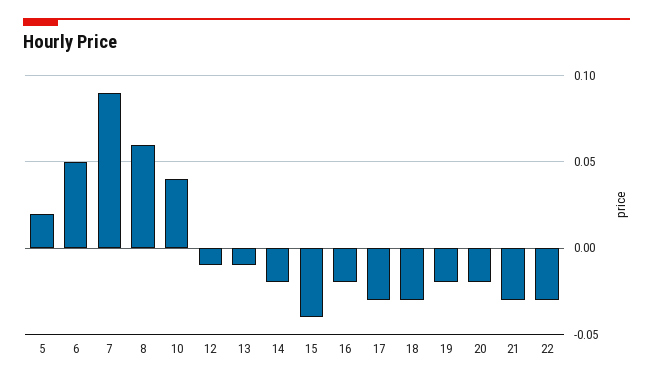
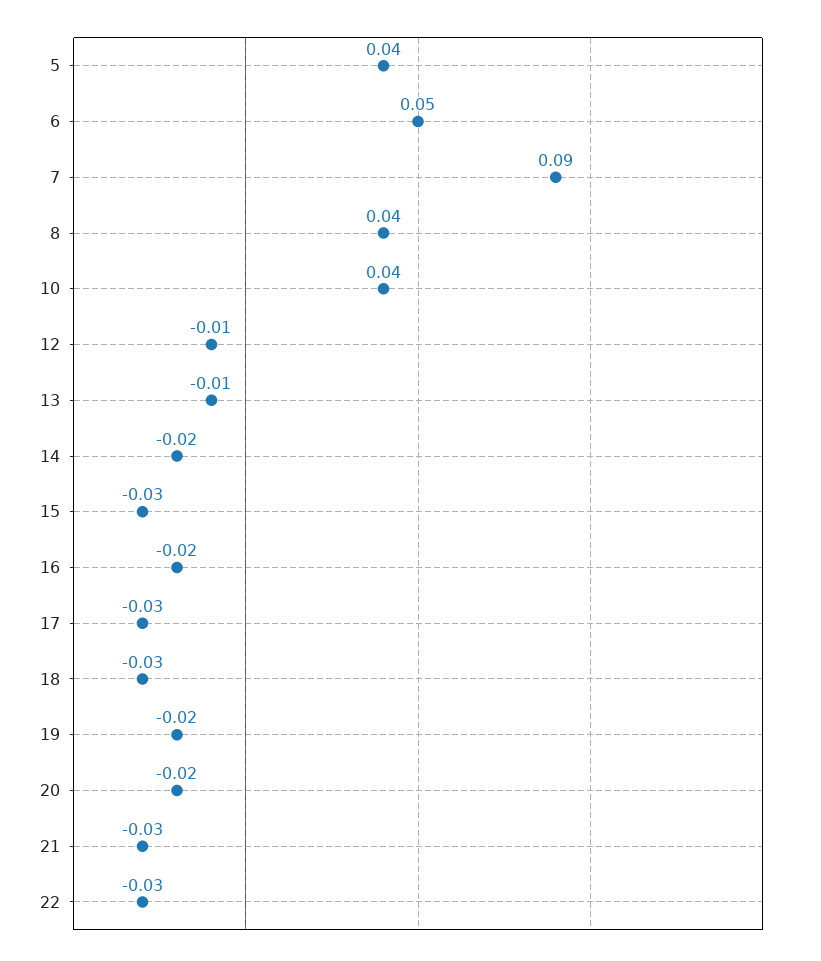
  {
-   "5": 0.02,
+   "5": 0.04,
    "6": 0.05,
    "7": 0.09,
-   "8": 0.06,
+   "8": 0.04,
    "10": 0.04,
    "12": -0.01,
    "13": -0.01,
    "14": -0.02,
-   "15": -0.04,
+   "15": -0.03,
    "16": -0.02,
    "17": -0.03,
    "18": -0.03,
    "19": -0.02,
    "20": -0.02,
    "21": -0.03,
    "22": -0.03
  }

